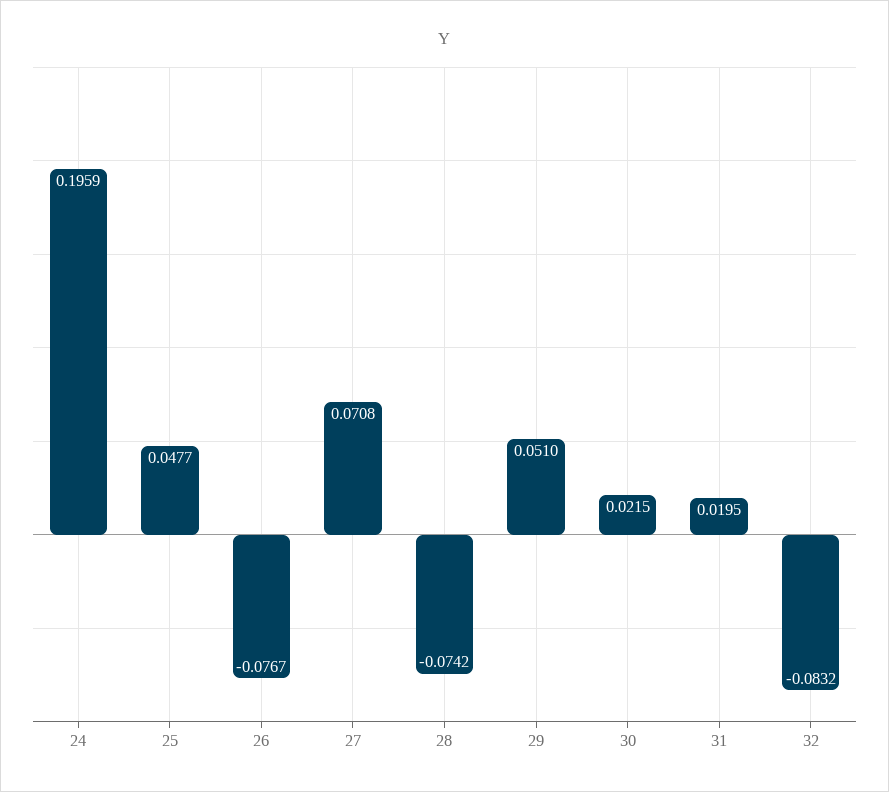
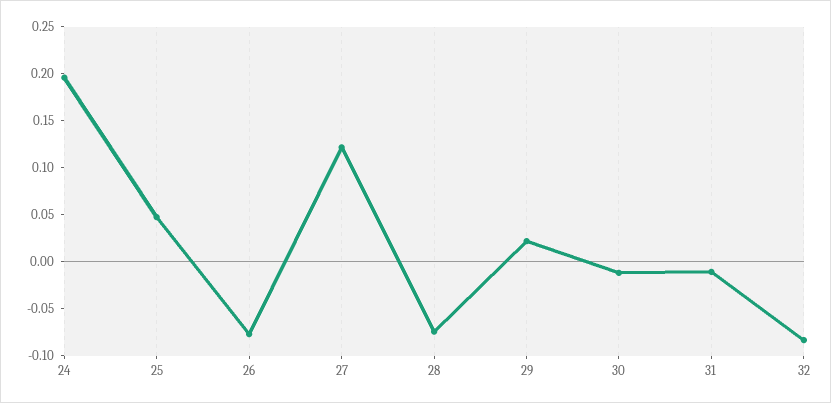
  {
    "24": 0.1959,
    "25": 0.0477,
    "26": -0.0767,
-   "27": 0.0708,
+   "27": 0.12,
    "28": -0.0742,
-   "29": 0.051,
+   "29": 0.02,
-   "30": 0.0215,
+   "30": -0.01,
-   "31": 0.0195,
+   "31": -0.01,
    "32": -0.0832
  }

